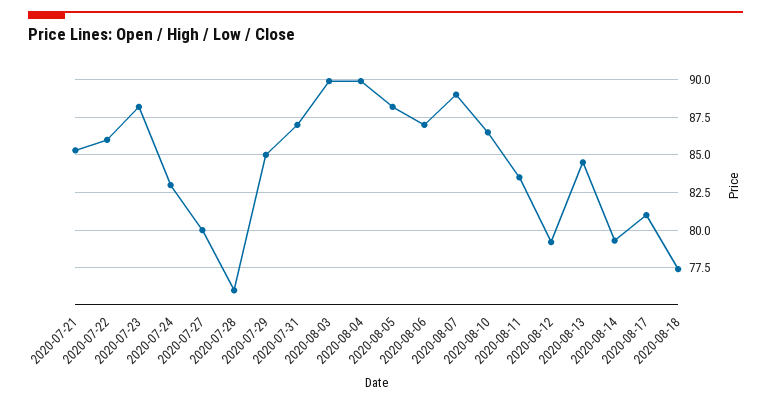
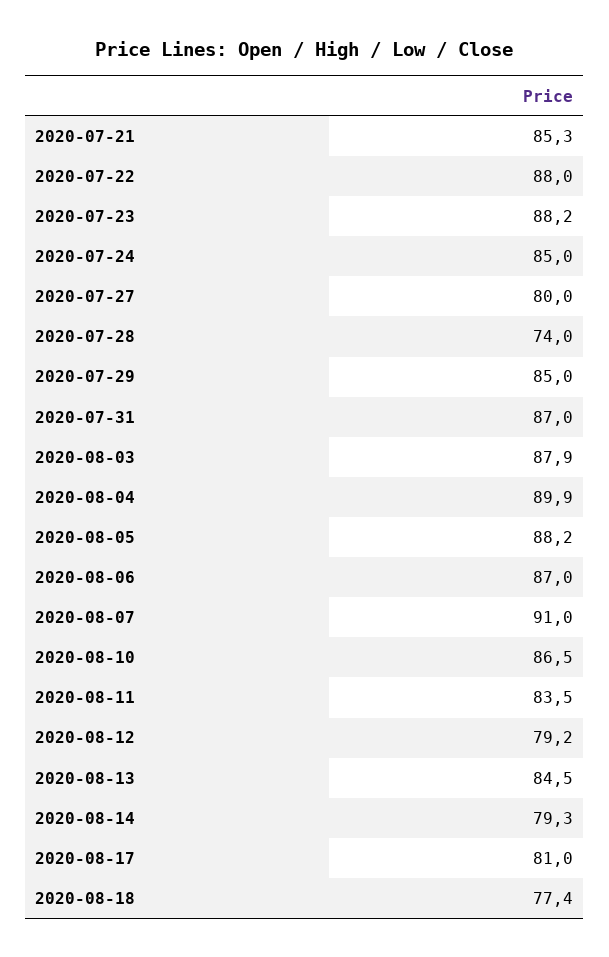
  {
    "2020-07-21": 85.3,
-   "2020-07-22": 86,
+   "2020-07-22": 88,
    "2020-07-23": 88.2,
-   "2020-07-24": 83,
+   "2020-07-24": 85,
    "2020-07-27": 80,
-   "2020-07-28": 76,
+   "2020-07-28": 74,
    "2020-07-29": 85,
    "2020-07-31": 87,
-   "2020-08-03": 90,
+   "2020-08-03": 87.9,
    "2020-08-04": 89.9,
    "2020-08-05": 88.2,
    "2020-08-06": 87,
-   "2020-08-07": 89,
+   "2020-08-07": 91,
    "2020-08-10": 86.5,
    "2020-08-11": 83.5,
    "2020-08-12": 79.2,
    "2020-08-13": 84.5,
    "2020-08-14": 79.3,
    "2020-08-17": 81,
    "2020-08-18": 77.4
  }

